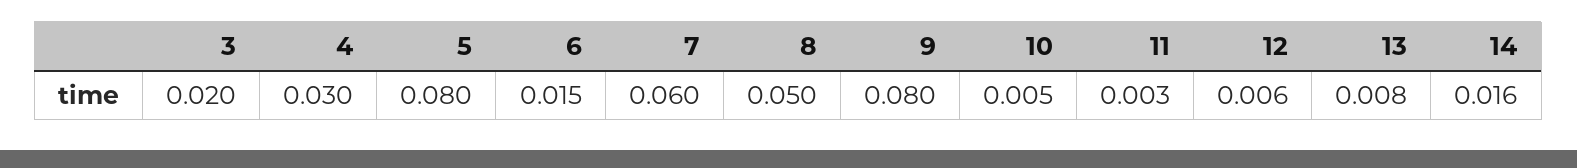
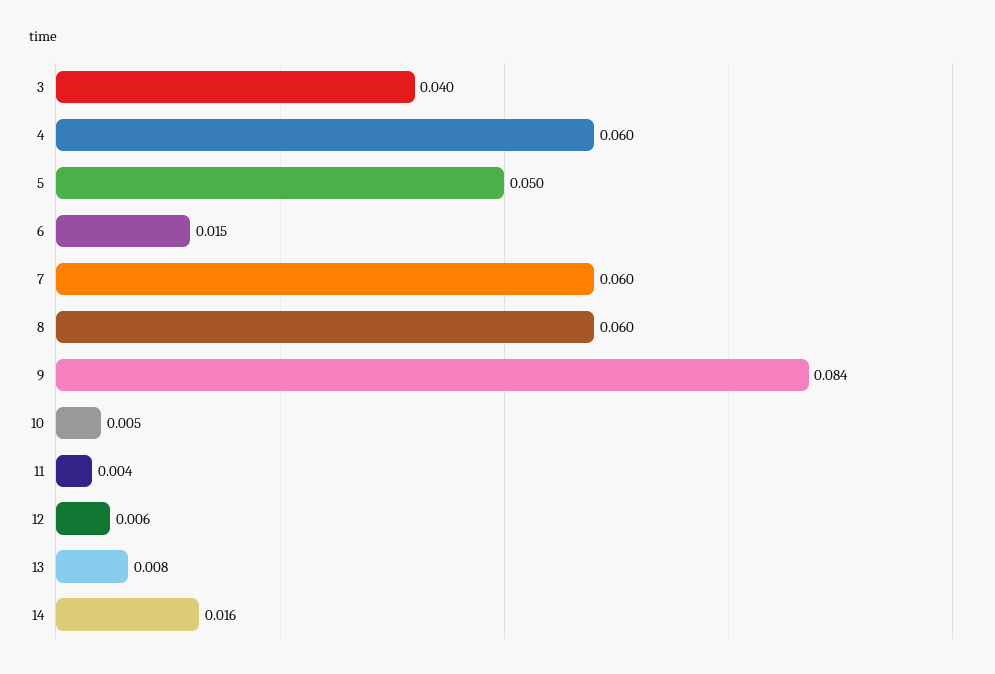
  {
-   "3": 0.02,
+   "3": 0.04,
-   "4": 0.03,
+   "4": 0.06,
-   "5": 0.08,
+   "5": 0.05,
    "6": 0.015,
    "7": 0.06,
-   "8": 0.05,
+   "8": 0.06,
-   "9": 0.08,
+   "9": 0.084,
    "10": 0.005,
-   "11": 0.003,
+   "11": 0.004,
    "12": 0.006,
    "13": 0.008,
    "14": 0.016
  }

